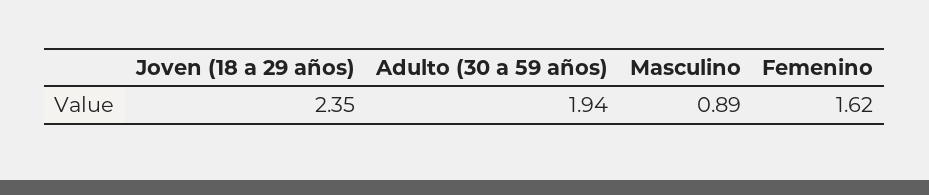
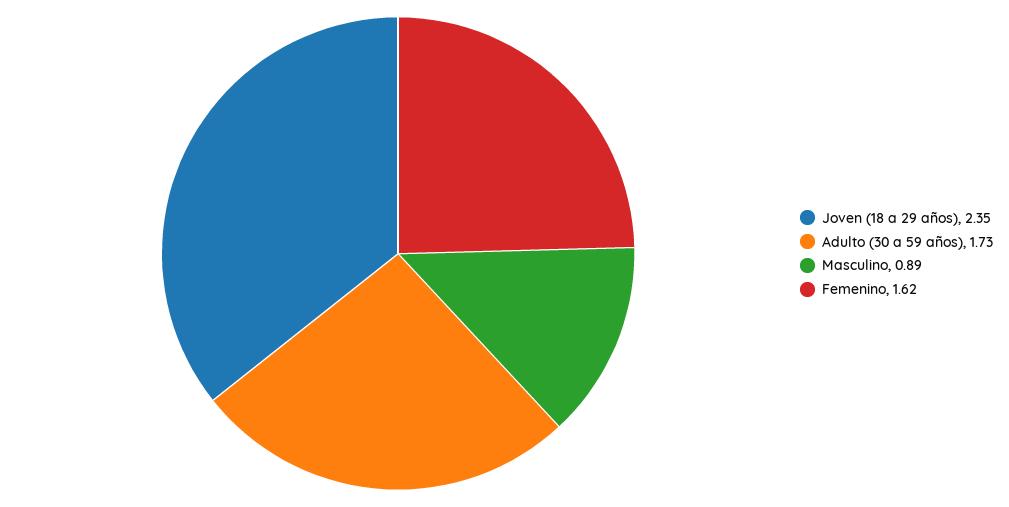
  {
    "Joven (18 a 29 años)": 2.35,
-   "Adulto (30 a 59 años)": 1.94,
+   "Adulto (30 a 59 años)": 1.73,
    "Masculino": 0.89,
    "Femenino": 1.62
  }

